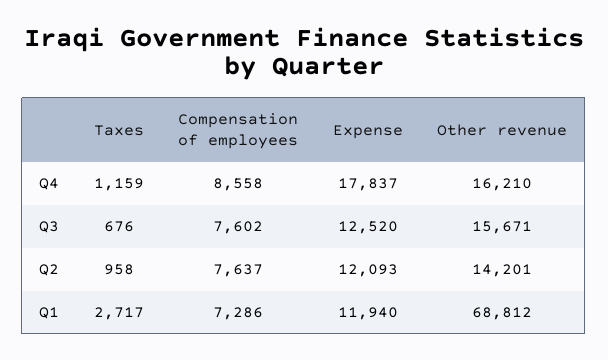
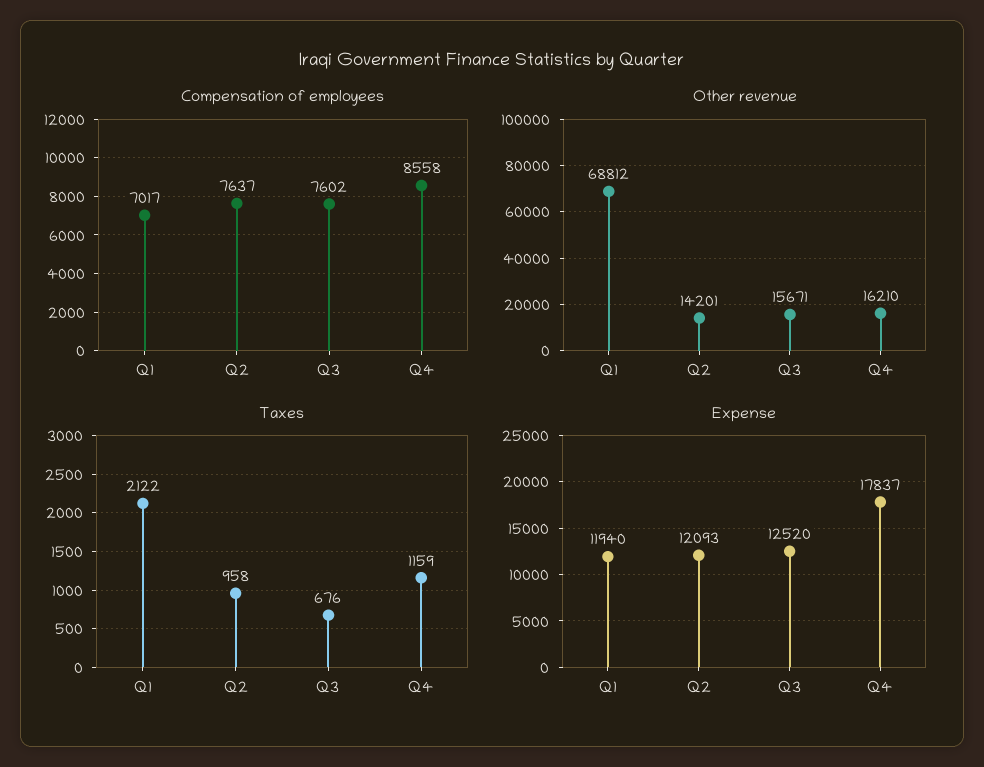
  {
    "Taxes": {
      "Q4": 1159,
      "Q3": 676,
      "Q2": 958,
-     "Q1": 2717
+     "Q1": 2122
    },
    "Compensation of employees": {
      "Q4": 8558,
      "Q3": 7602,
      "Q2": 7637,
-     "Q1": 7286
+     "Q1": 7017
    },
    "Expense": {
      "Q4": 17837,
      "Q3": 12520,
      "Q2": 12093,
      "Q1": 11940
    },
    "Other revenue": {
      "Q4": 16210,
      "Q3": 15671,
      "Q2": 14201,
      "Q1": 68812
    }
  }

